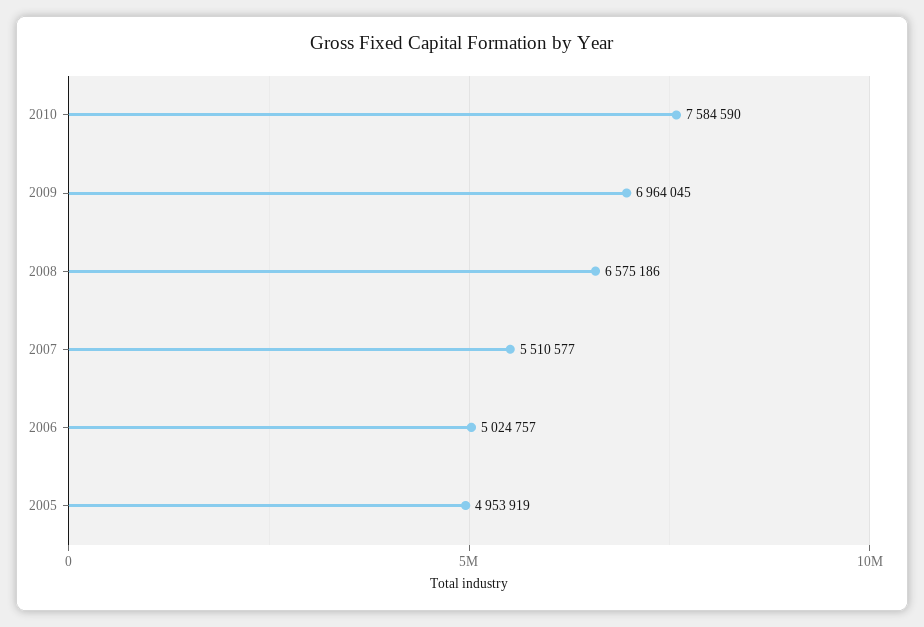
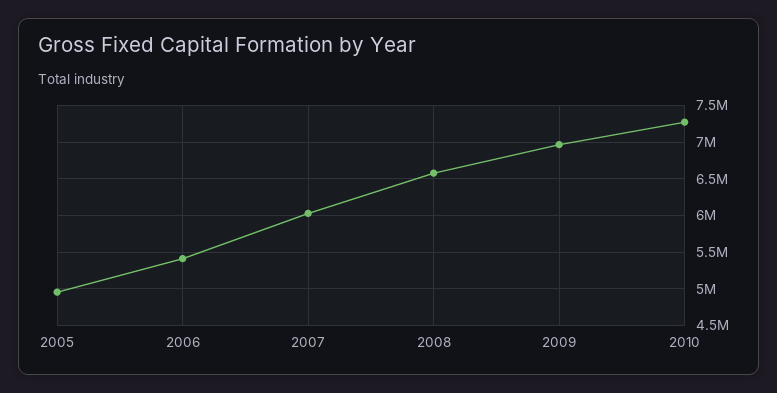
  {
-   "2010": 7584590,
+   "2010": 7300000,
    "2009": 6964045,
    "2008": 6575186,
-   "2007": 5510577,
+   "2007": 6000000,
-   "2006": 5024757,
+   "2006": 5400000,
    "2005": 4953919
  }

